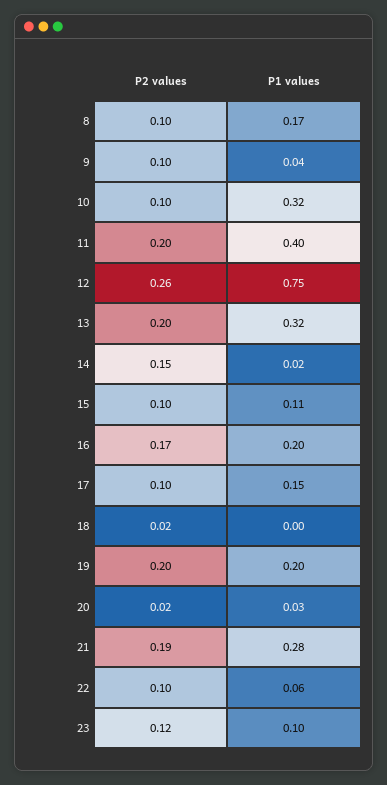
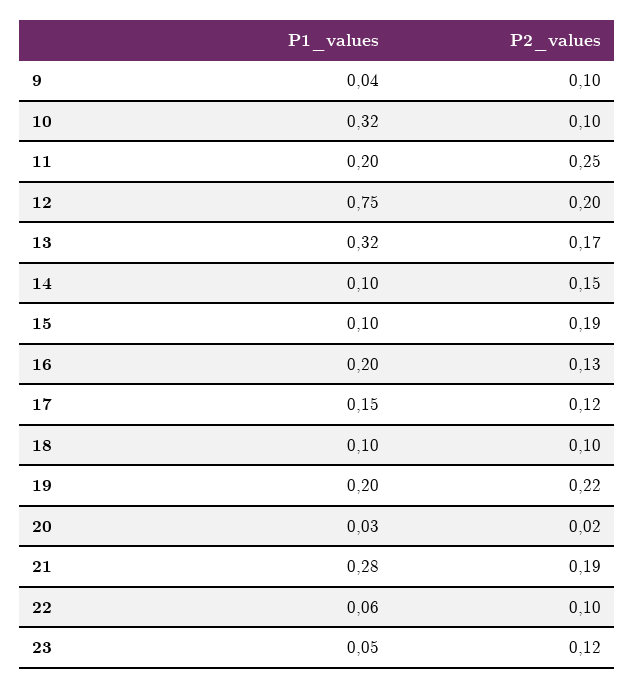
  {
    "P2 values": {
-     "8": 0.1,
      "9": 0.1,
      "10": 0.1,
-     "11": 0.2,
+     "11": 0.25,
-     "12": 0.26,
+     "12": 0.2,
-     "13": 0.2,
+     "13": 0.17,
      "14": 0.15,
-     "15": 0.1,
+     "15": 0.19,
-     "16": 0.17,
+     "16": 0.13,
-     "17": 0.1,
+     "17": 0.12,
-     "18": 0.02,
+     "18": 0.1,
-     "19": 0.2,
+     "19": 0.22,
      "20": 0.02,
      "21": 0.19,
      "22": 0.1,
      "23": 0.12
    },
    "P1 values": {
-     "8": 0.17,
      "9": 0.04,
      "10": 0.32,
-     "11": 0.4,
+     "11": 0.2,
      "12": 0.75,
      "13": 0.32,
-     "14": 0.02,
+     "14": 0.1,
-     "15": 0.11,
+     "15": 0.1,
      "16": 0.2,
      "17": 0.15,
-     "18": 0,
+     "18": 0.1,
      "19": 0.2,
      "20": 0.03,
      "21": 0.28,
      "22": 0.06,
-     "23": 0.1
+     "23": 0.05
    }
  }

